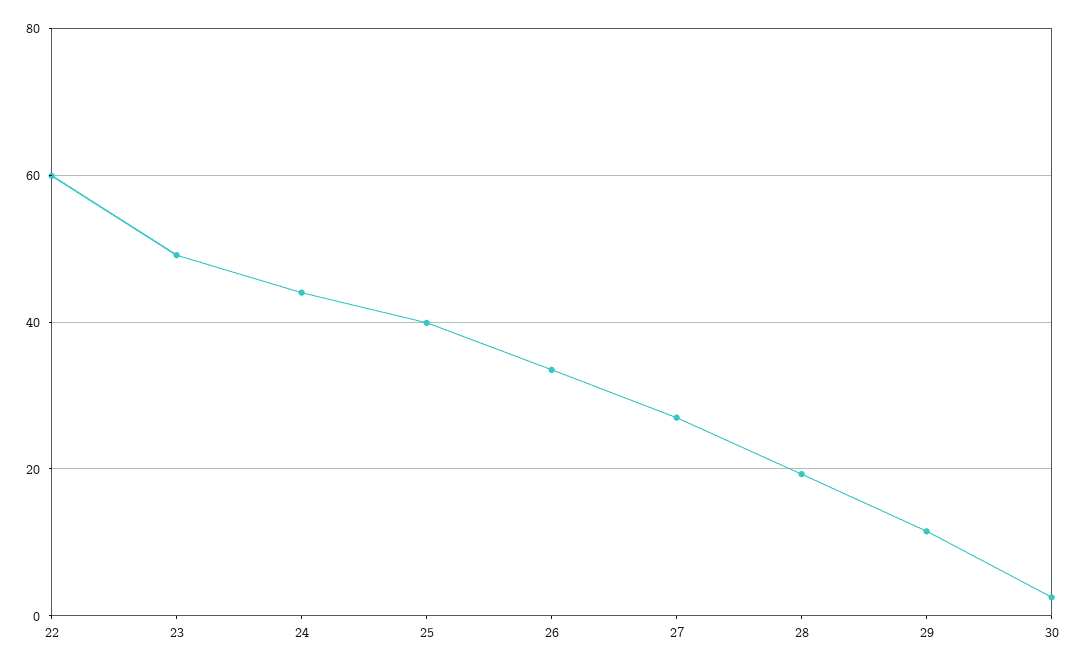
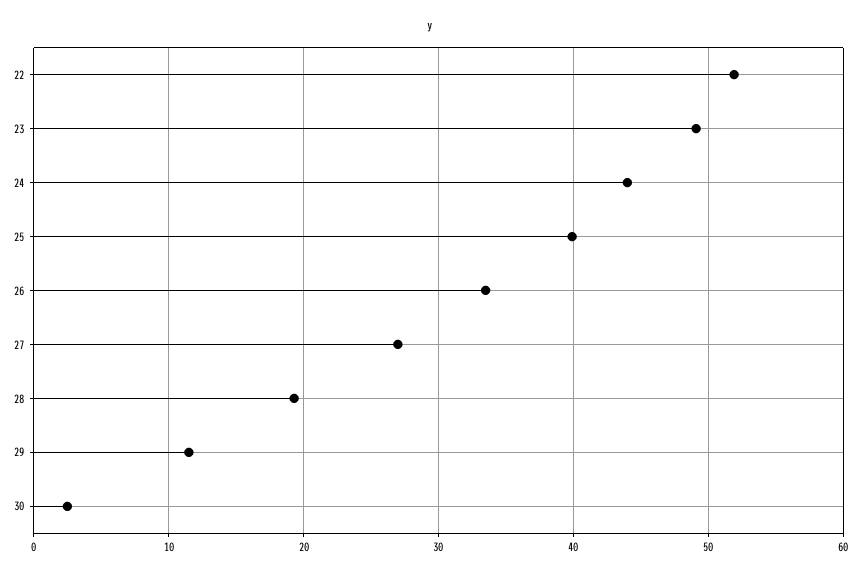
  {
-   "22": 60,
+   "22": 52,
    "23": 49,
    "24": 44,
    "25": 40,
    "26": 34,
    "27": 27,
    "28": 19,
    "29": 12,
    "30": 3
  }

